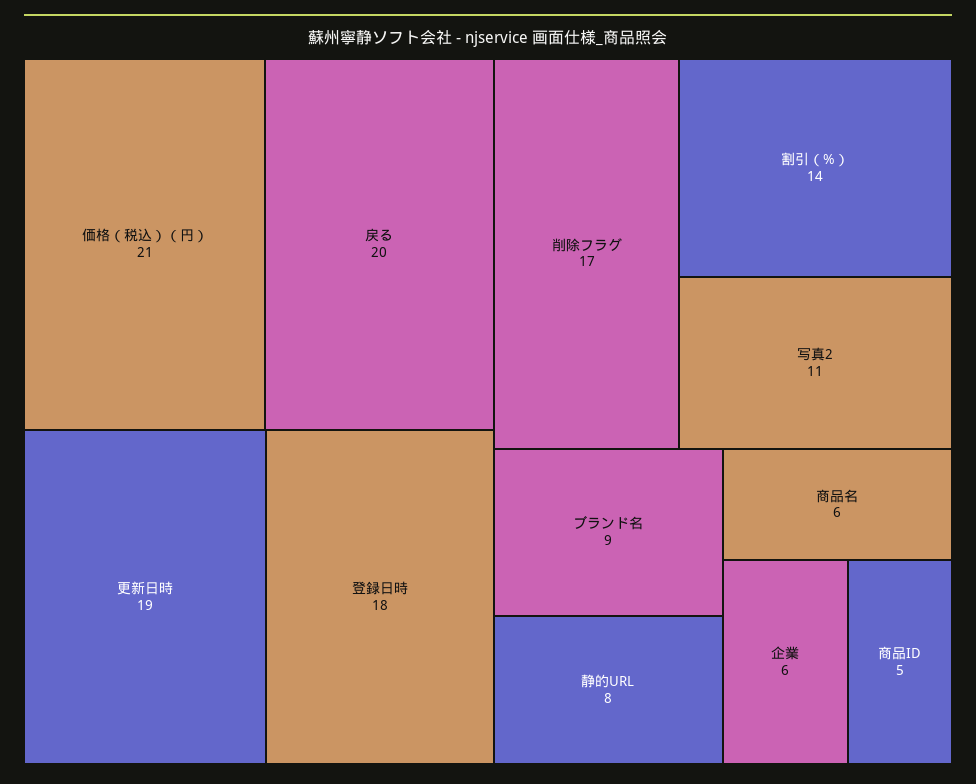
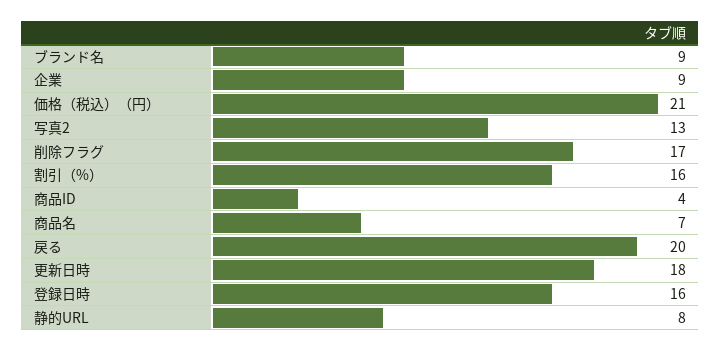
  {
    "価格（税込）（円）": 21,
    "戻る": 20,
-   "更新日時": 19,
+   "更新日時": 18,
-   "登録日時": 18,
+   "登録日時": 16,
    "削除フラグ": 17,
-   "割引（%）": 14,
+   "割引（%）": 16,
-   "写真2": 11,
+   "写真2": 13,
    "ブランド名": 9,
    "静的URL": 8,
-   "商品名": 6,
+   "商品名": 7,
-   "企業": 6,
+   "企業": 9,
-   "商品ID": 5
+   "商品ID": 4
  }

